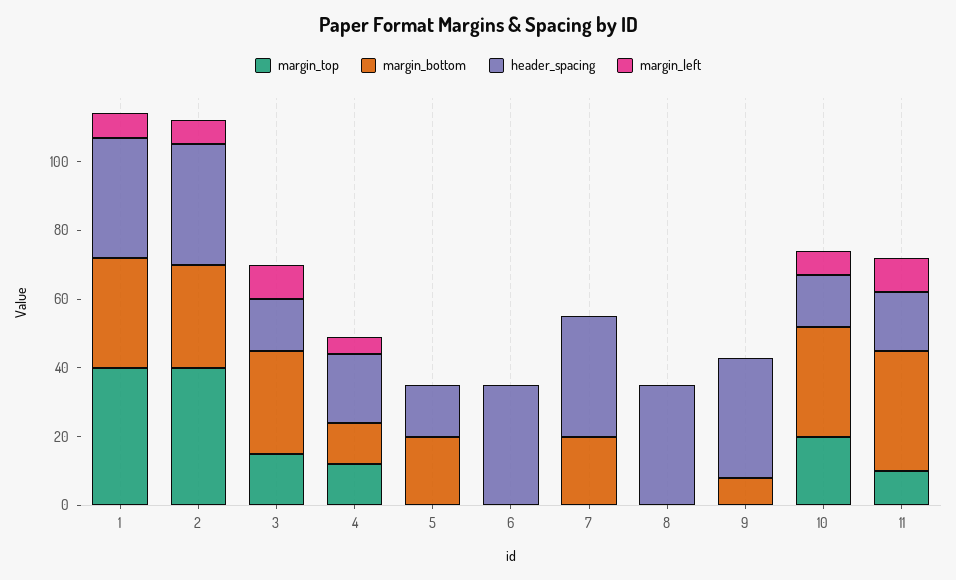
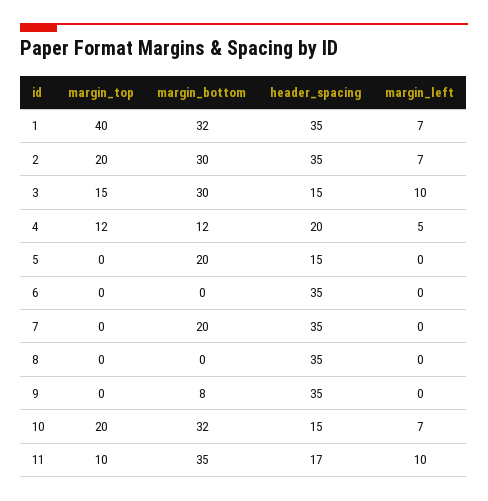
  {
    "margin_top": {
      "1": 40,
-     "2": 40,
+     "2": 20,
      "3": 15,
      "4": 12,
      "5": 0,
      "6": 0,
      "7": 0,
      "8": 0,
      "9": 0,
      "10": 20,
      "11": 10
    },
    "margin_bottom": {
      "1": 32,
      "2": 30,
      "3": 30,
      "4": 12,
      "5": 20,
      "6": 0,
      "7": 20,
      "8": 0,
      "9": 8,
      "10": 32,
      "11": 35
    },
    "header_spacing": {
      "1": 35,
      "2": 35,
      "3": 15,
      "4": 20,
      "5": 15,
      "6": 35,
      "7": 35,
      "8": 35,
      "9": 35,
      "10": 15,
      "11": 17
    },
    "margin_left": {
      "1": 7,
      "2": 7,
      "3": 10,
      "4": 5,
      "5": 0,
      "6": 0,
      "7": 0,
      "8": 0,
      "9": 0,
      "10": 7,
      "11": 10
    }
  }

